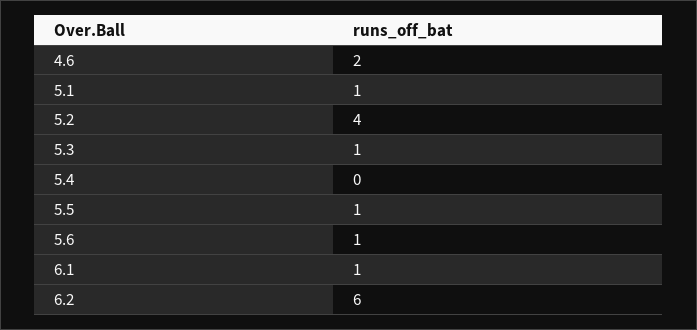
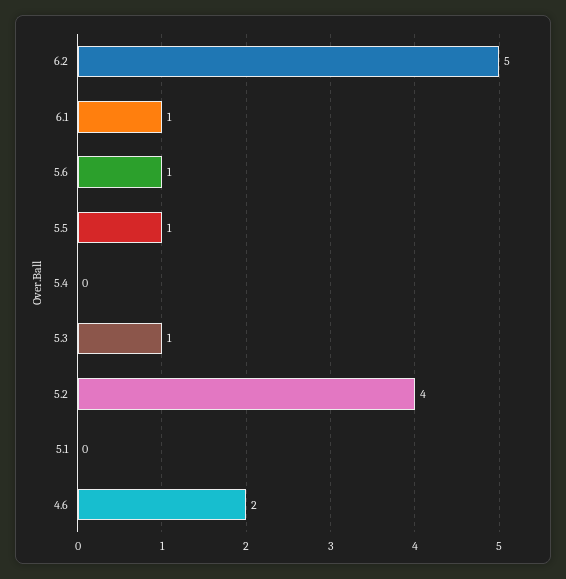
  {
    "4.6": 2,
-   "5.1": 1,
+   "5.1": 0,
    "5.2": 4,
    "5.3": 1,
    "5.4": 0,
    "5.5": 1,
    "5.6": 1,
    "6.1": 1,
-   "6.2": 6
+   "6.2": 5
  }

